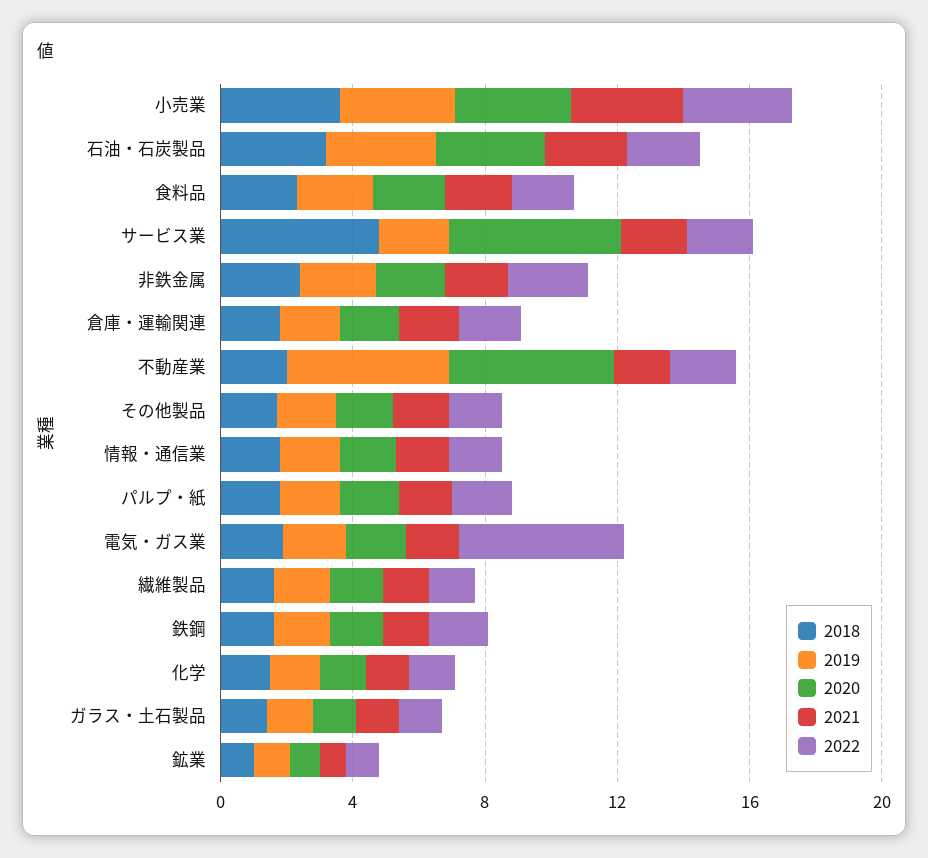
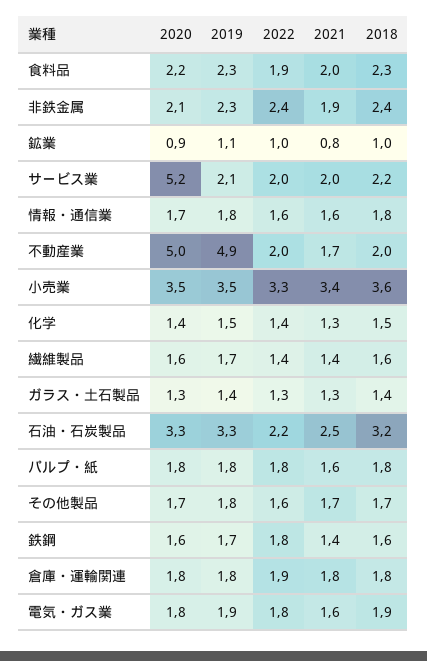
  {
    "2018": {
      "小売業": 3.6,
      "石油・石炭製品": 3.2,
      "食料品": 2.3,
-     "サービス業": 5,
+     "サービス業": 2.2,
      "非鉄金属": 2.4,
      "倉庫・運輸関連": 1.8,
      "不動産業": 2,
      "その他製品": 1.7,
      "情報・通信業": 1.8,
      "パルプ・紙": 1.8,
      "電気・ガス業": 1.9,
      "繊維製品": 1.6,
      "鉄鋼": 1.6,
      "化学": 1.5,
      "ガラス・土石製品": 1.4,
      "鉱業": 1
    },
    "2019": {
      "小売業": 3.5,
      "石油・石炭製品": 3.3,
      "食料品": 2.3,
      "サービス業": 2.1,
      "非鉄金属": 2.3,
      "倉庫・運輸関連": 1.8,
      "不動産業": 4.9,
      "その他製品": 1.8,
      "情報・通信業": 1.8,
      "パルプ・紙": 1.8,
      "電気・ガス業": 1.9,
      "繊維製品": 1.7,
      "鉄鋼": 1.7,
      "化学": 1.5,
      "ガラス・土石製品": 1.4,
      "鉱業": 1.1
    },
    "2020": {
      "小売業": 3.5,
      "石油・石炭製品": 3.3,
      "食料品": 2.2,
      "サービス業": 5.2,
      "非鉄金属": 2.1,
      "倉庫・運輸関連": 1.8,
      "不動産業": 5,
      "その他製品": 1.7,
      "情報・通信業": 1.7,
      "パルプ・紙": 1.8,
      "電気・ガス業": 1.8,
      "繊維製品": 1.6,
      "鉄鋼": 1.6,
      "化学": 1.4,
      "ガラス・土石製品": 1.3,
      "鉱業": 0.9
    },
    "2021": {
      "小売業": 3.4,
      "石油・石炭製品": 2.5,
      "食料品": 2,
      "サービス業": 2,
      "非鉄金属": 1.9,
      "倉庫・運輸関連": 1.8,
      "不動産業": 1.7,
      "その他製品": 1.7,
      "情報・通信業": 1.6,
      "パルプ・紙": 1.6,
      "電気・ガス業": 1.6,
      "繊維製品": 1.4,
      "鉄鋼": 1.4,
      "化学": 1.3,
      "ガラス・土石製品": 1.3,
      "鉱業": 0.8
    },
    "2022": {
      "小売業": 3.3,
      "石油・石炭製品": 2.2,
      "食料品": 1.9,
      "サービス業": 2,
      "非鉄金属": 2.4,
      "倉庫・運輸関連": 1.9,
      "不動産業": 2,
      "その他製品": 1.6,
      "情報・通信業": 1.6,
      "パルプ・紙": 1.8,
-     "電気・ガス業": 5,
+     "電気・ガス業": 1.8,
      "繊維製品": 1.4,
      "鉄鋼": 1.8,
      "化学": 1.4,
      "ガラス・土石製品": 1.3,
      "鉱業": 1
    }
  }

